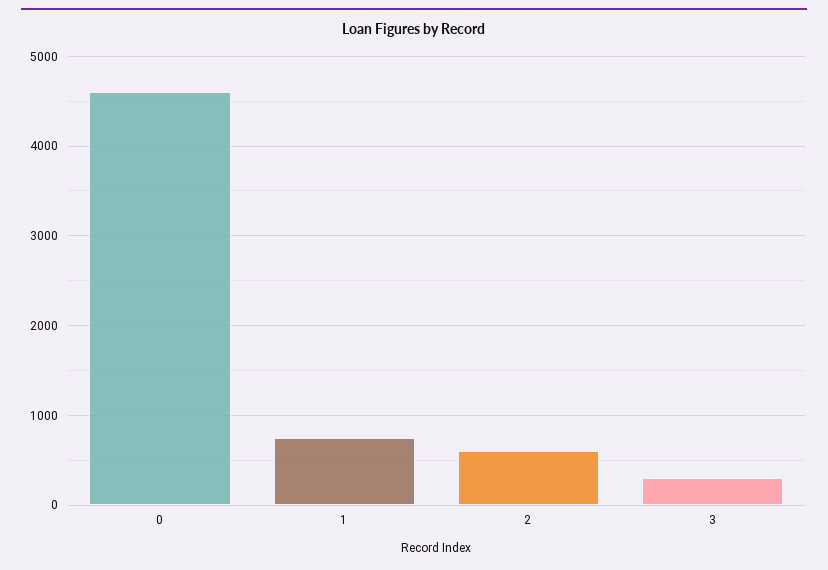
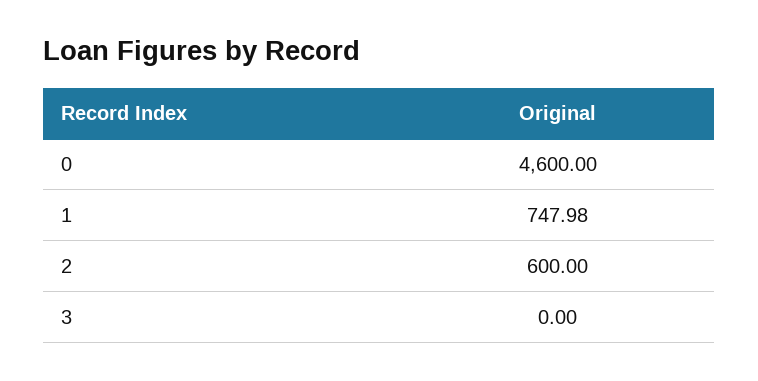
  {
    "0": 4600,
    "1": 747.98,
    "2": 600,
-   "3": 300
+   "3": 0
  }

